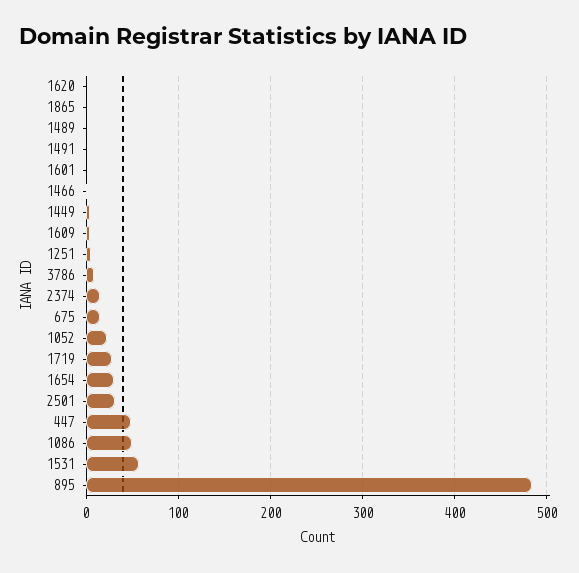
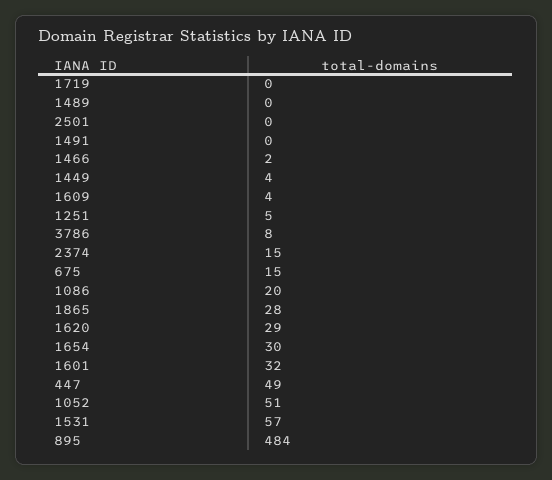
  {
-   "1620": 0,
+   "1620": 29,
-   "1865": 0,
+   "1865": 28,
    "1489": 0,
    "1491": 0,
-   "1601": 0,
+   "1601": 32,
    "1466": 2,
    "1449": 4,
    "1609": 4,
    "1251": 5,
    "3786": 8,
    "2374": 15,
    "675": 15,
-   "1052": 20,
+   "1052": 51,
-   "1719": 30,
+   "1719": 0,
    "1654": 30,
-   "2501": 30,
+   "2501": 0,
    "447": 49,
-   "1086": 50,
+   "1086": 20,
    "1531": 57,
    "895": 484
  }

